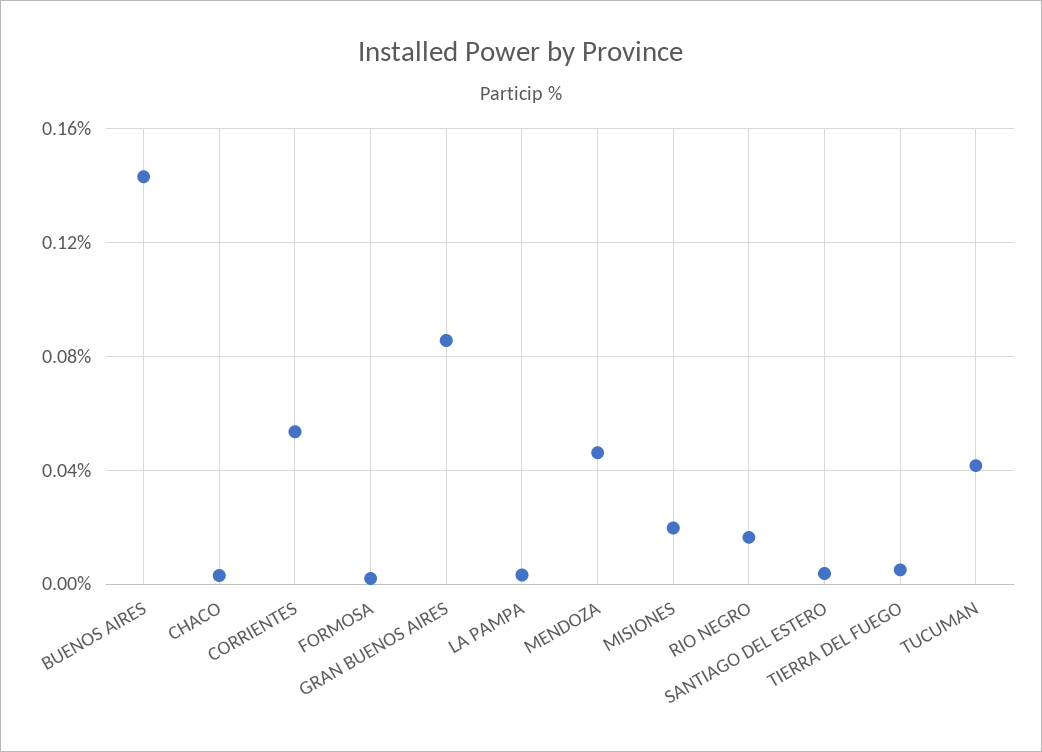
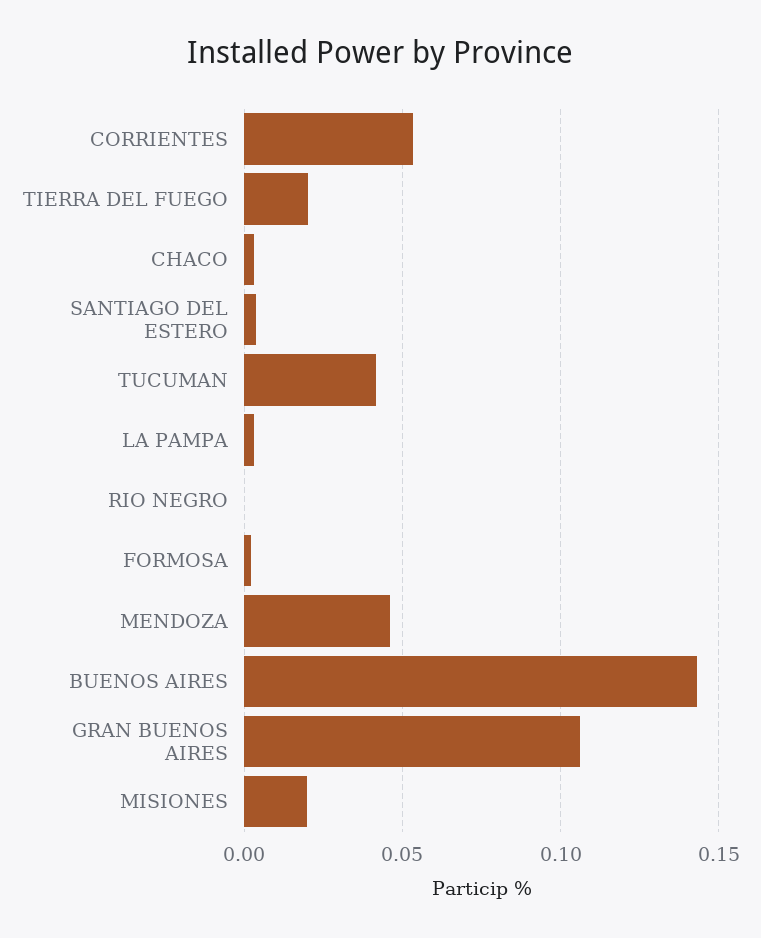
  {
    "BUENOS AIRES": 0.145,
    "CHACO": 0.005,
    "CORRIENTES": 0.055,
    "FORMOSA": 0,
-   "GRAN BUENOS AIRES": 0.085,
+   "GRAN BUENOS AIRES": 0.105,
    "LA PAMPA": 0.005,
    "MENDOZA": 0.045,
    "MISIONES": 0.02,
-   "RIO NEGRO": 0.015,
+   "RIO NEGRO": 0,
    "SANTIAGO DEL ESTERO": 0.005,
-   "TIERRA DEL FUEGO": 0.005,
+   "TIERRA DEL FUEGO": 0.02,
    "TUCUMAN": 0.04
  }

